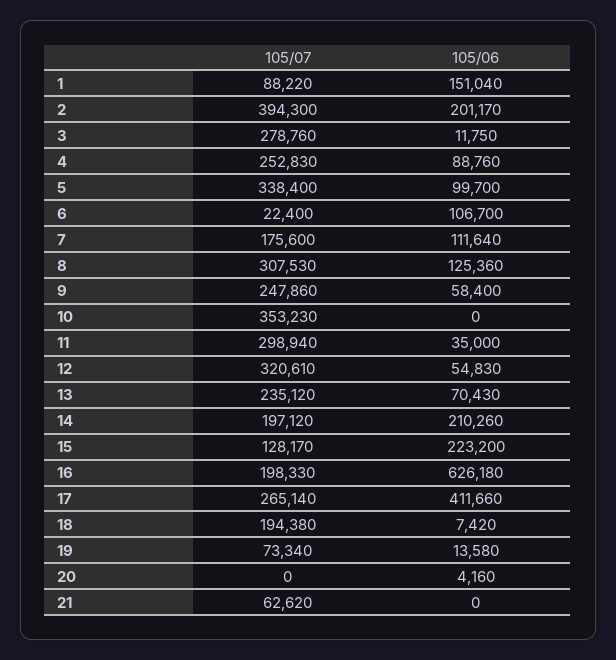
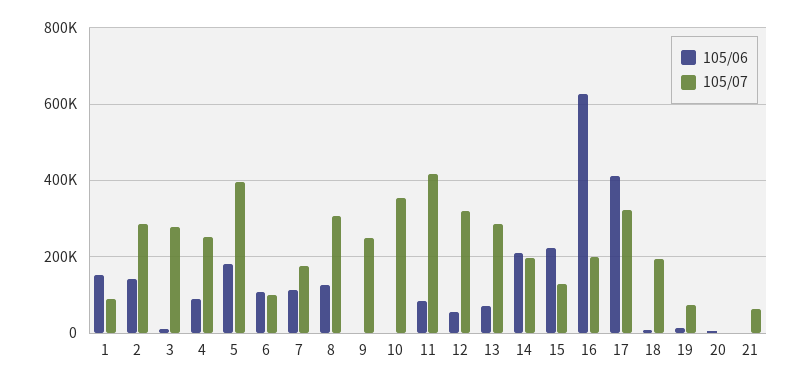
  {
    "105/07": {
      "1": 88220,
-     "2": 394300,
+     "2": 280000,
      "3": 278760,
      "4": 252830,
-     "5": 338400,
+     "5": 400000,
-     "6": 22400,
+     "6": 100000,
      "7": 175600,
      "8": 307530,
      "9": 247860,
      "10": 353230,
-     "11": 298940,
+     "11": 420000,
      "12": 320610,
-     "13": 235120,
+     "13": 280000,
      "14": 197120,
      "15": 128170,
      "16": 198330,
-     "17": 265140,
+     "17": 320000,
      "18": 194380,
      "19": 73340,
      "20": 0,
      "21": 62620
    },
    "105/06": {
      "1": 151040,
-     "2": 201170,
+     "2": 140000,
      "3": 11750,
      "4": 88760,
-     "5": 99700,
+     "5": 180000,
      "6": 106700,
      "7": 111640,
      "8": 125360,
-     "9": 58400,
+     "9": 0,
      "10": 0,
-     "11": 35000,
+     "11": 80000,
      "12": 54830,
      "13": 70430,
      "14": 210260,
      "15": 223200,
      "16": 626180,
      "17": 411660,
      "18": 7420,
      "19": 13580,
      "20": 4160,
      "21": 0
    }
  }

